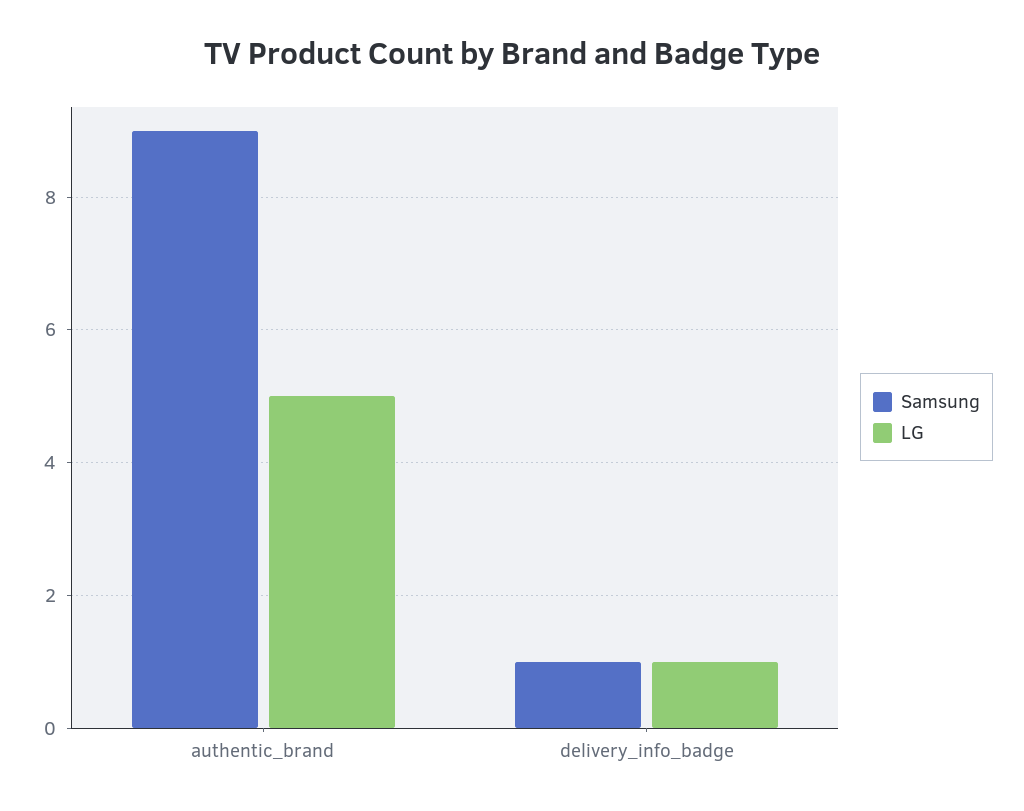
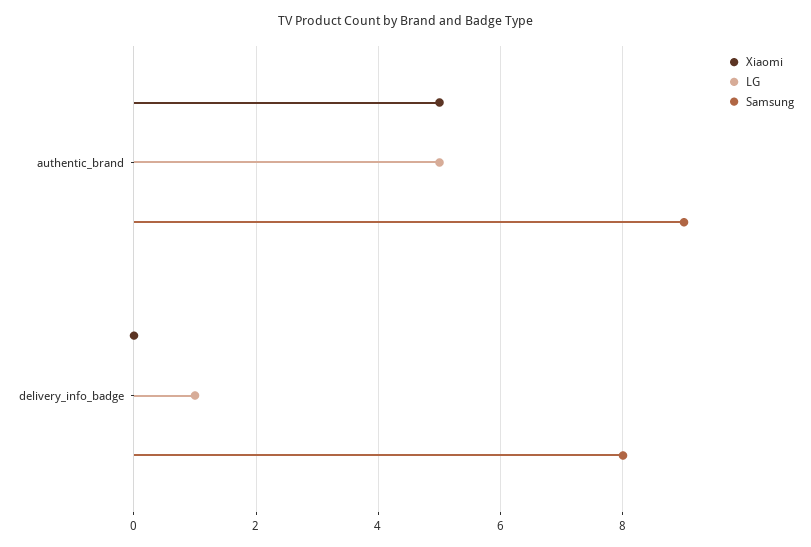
  {
    "Samsung": {
      "authentic_brand": 9,
-     "delivery_info_badge": 1
+     "delivery_info_badge": 8
    },
    "LG": {
      "authentic_brand": 5,
      "delivery_info_badge": 1
-   }
+   },
+   "Xiaomi": {
+     "authentic_brand": 5,
+     "delivery_info_badge": 0
+   }
  }

